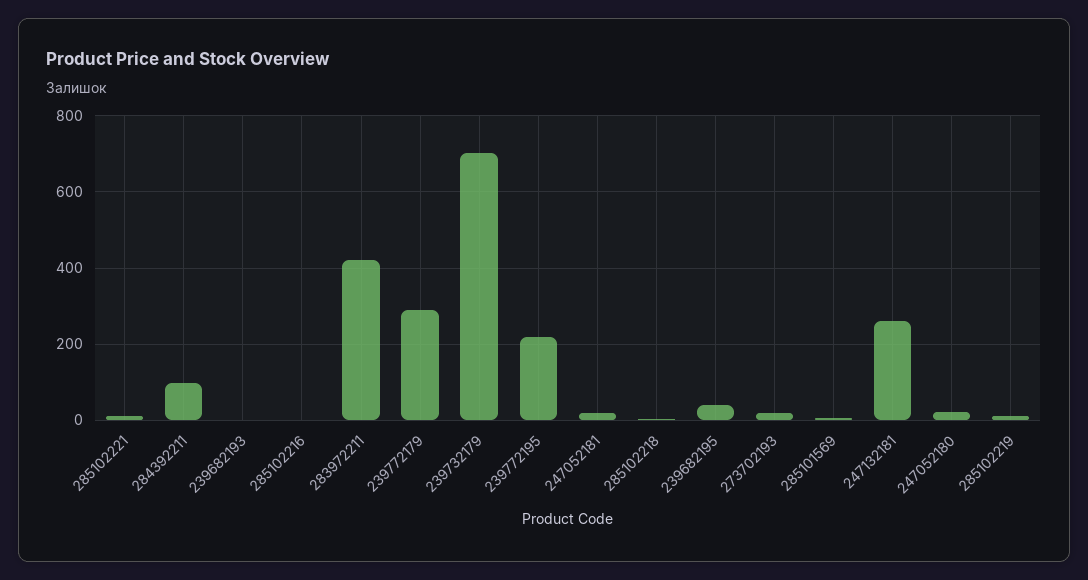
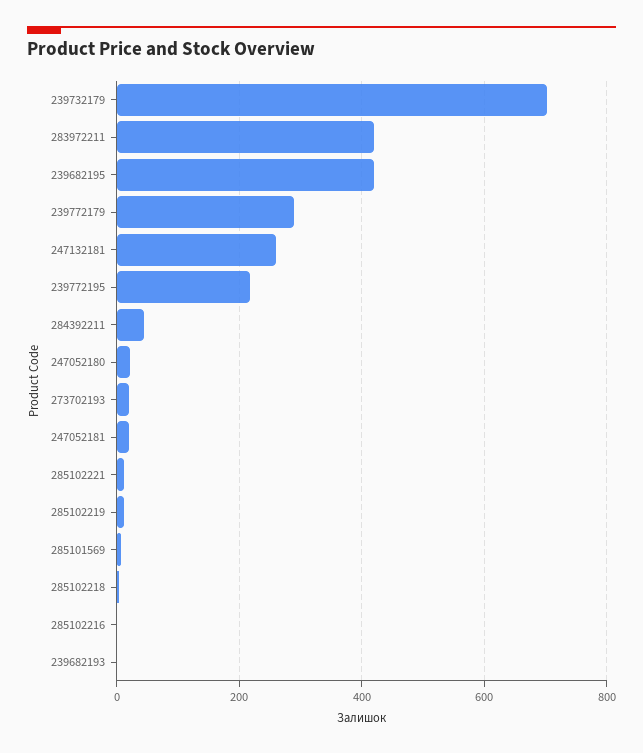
  {
    "285102221": 20,
-   "284392211": 100,
+   "284392211": 40,
    "239682193": 0,
    "285102216": 0,
    "283972211": 420,
    "239772179": 300,
    "239732179": 700,
    "239772195": 220,
    "247052181": 20,
    "285102218": 0,
-   "239682195": 40,
+   "239682195": 420,
    "273702193": 20,
    "285101569": 0,
    "247132181": 260,
    "247052180": 20,
    "285102219": 20
  }

